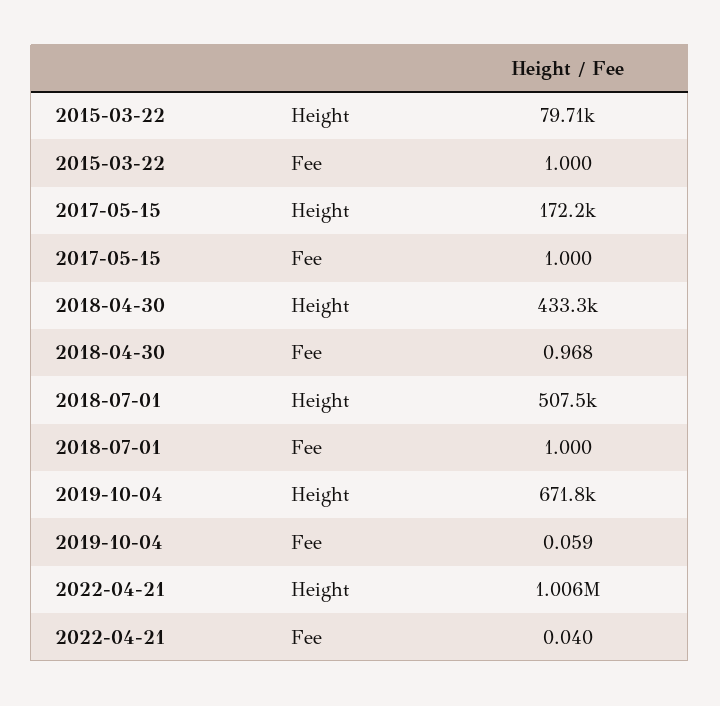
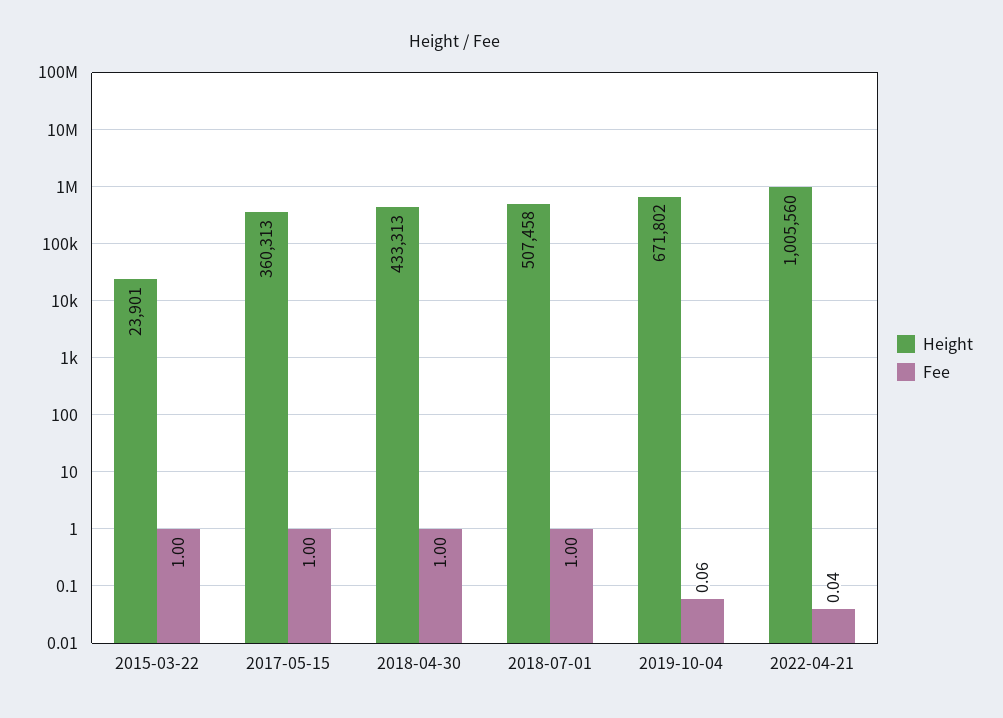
  {
    "Height": {
-     "2015-03-22": 79710,
+     "2015-03-22": 23901,
-     "2017-05-15": 172200,
+     "2017-05-15": 360313,
      "2018-04-30": 433313,
      "2018-07-01": 507458,
      "2019-10-04": 671802,
      "2022-04-21": 1005560
    },
    "Fee": {
      "2015-03-22": 1,
      "2017-05-15": 1,
-     "2018-04-30": 0.968,
+     "2018-04-30": 1,
      "2018-07-01": 1,
      "2019-10-04": 0.059,
      "2022-04-21": 0.04
    }
  }

